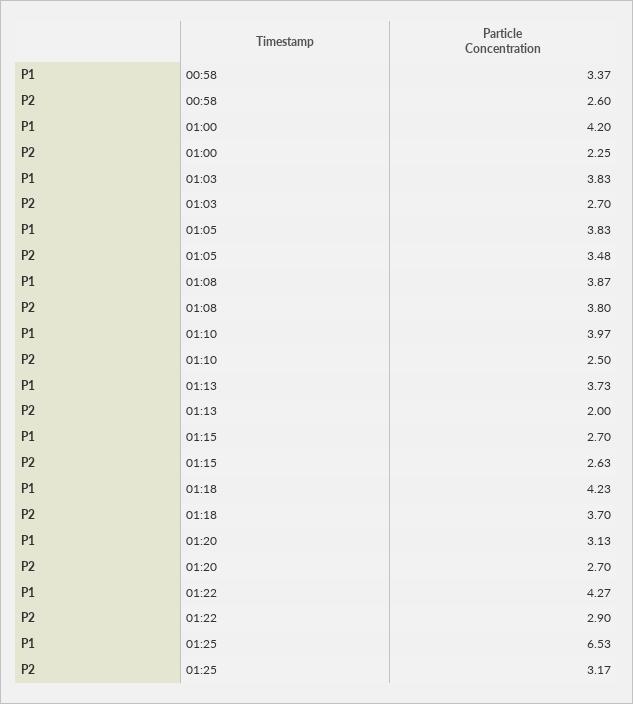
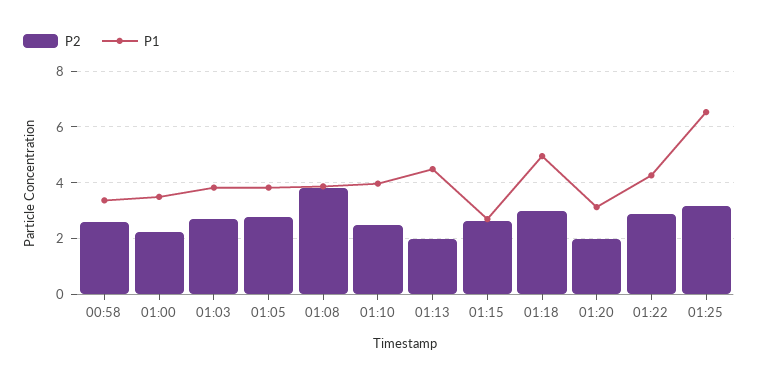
  {
    "P1": {
      "00:58": 3.37,
-     "01:00": 4.2,
+     "01:00": 3.5,
      "01:03": 3.83,
      "01:05": 3.83,
      "01:08": 3.87,
      "01:10": 3.97,
-     "01:13": 3.73,
+     "01:13": 4.5,
      "01:15": 2.7,
-     "01:18": 4.23,
+     "01:18": 5,
      "01:20": 3.13,
      "01:22": 4.27,
      "01:25": 6.53
    },
    "P2": {
      "00:58": 2.6,
      "01:00": 2.25,
      "01:03": 2.7,
-     "01:05": 3.48,
+     "01:05": 2.75,
      "01:08": 3.8,
      "01:10": 2.5,
      "01:13": 2,
      "01:15": 2.63,
-     "01:18": 3.7,
+     "01:18": 3,
-     "01:20": 2.7,
+     "01:20": 2,
      "01:22": 2.9,
      "01:25": 3.17
    }
  }

